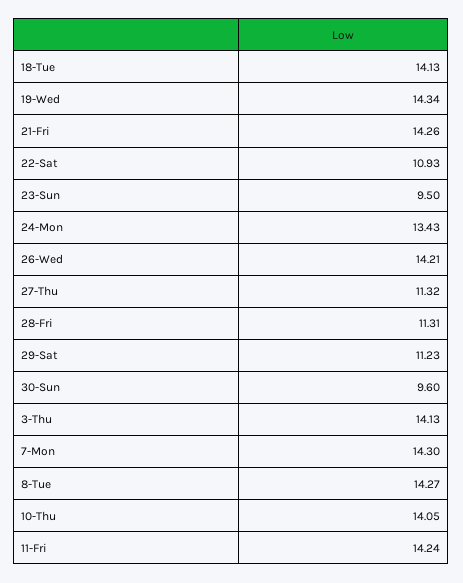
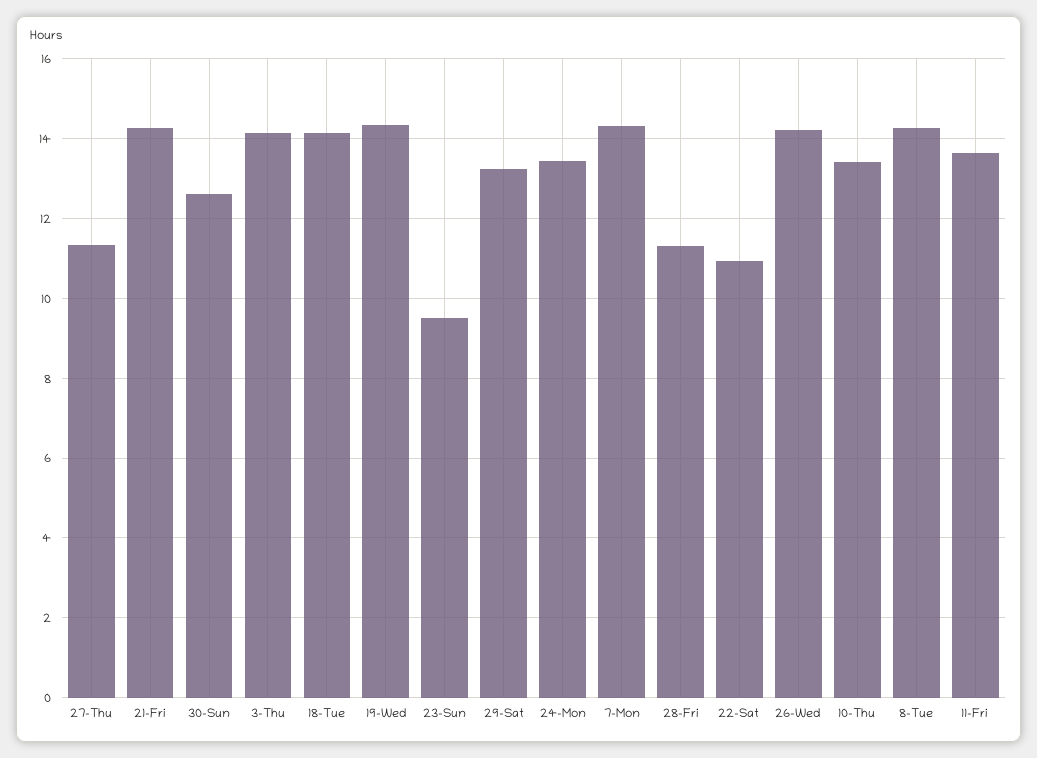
  {
    "18-Tue": 14.13,
    "19-Wed": 14.34,
    "21-Fri": 14.26,
    "22-Sat": 10.93,
    "23-Sun": 9.5,
    "24-Mon": 13.43,
    "26-Wed": 14.21,
    "27-Thu": 11.32,
    "28-Fri": 11.31,
-   "29-Sat": 11.23,
+   "29-Sat": 13.2,
-   "30-Sun": 9.6,
+   "30-Sun": 12.6,
    "3-Thu": 14.13,
    "7-Mon": 14.3,
    "8-Tue": 14.27,
-   "10-Thu": 14.05,
+   "10-Thu": 13.4,
-   "11-Fri": 14.24
+   "11-Fri": 13.6
  }

